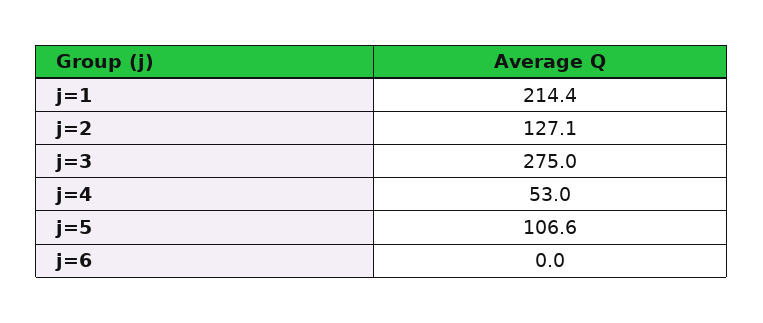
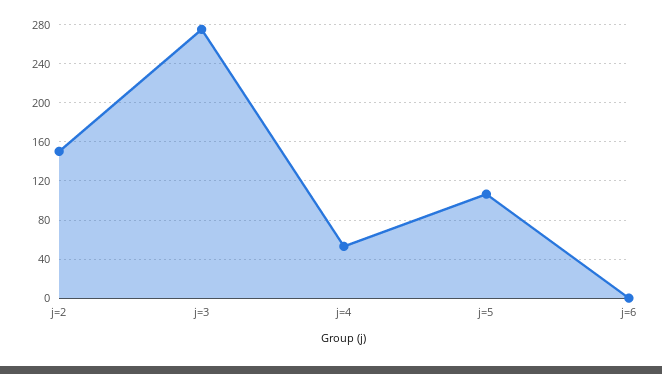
  {
-   "j=1": 214.4,
-   "j=2": 127.1,
+   "j=2": 150,
    "j=3": 275,
    "j=4": 53,
    "j=5": 106.6,
    "j=6": 0
  }

